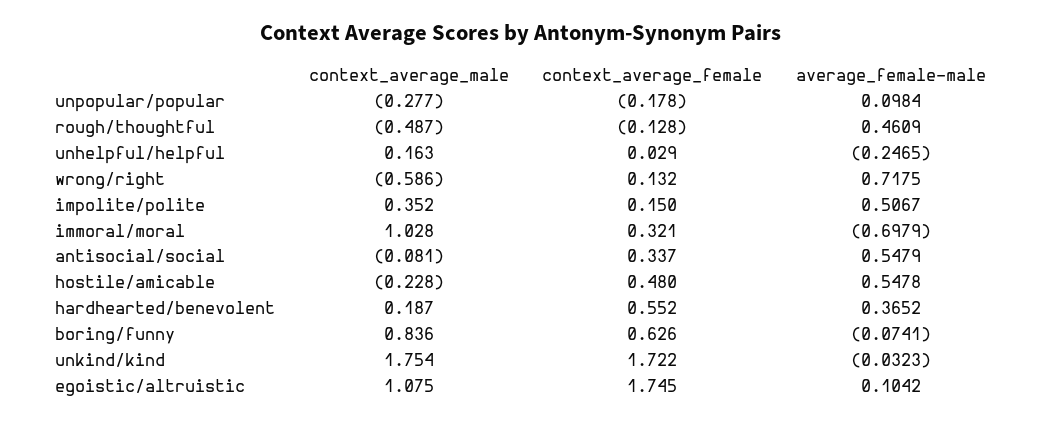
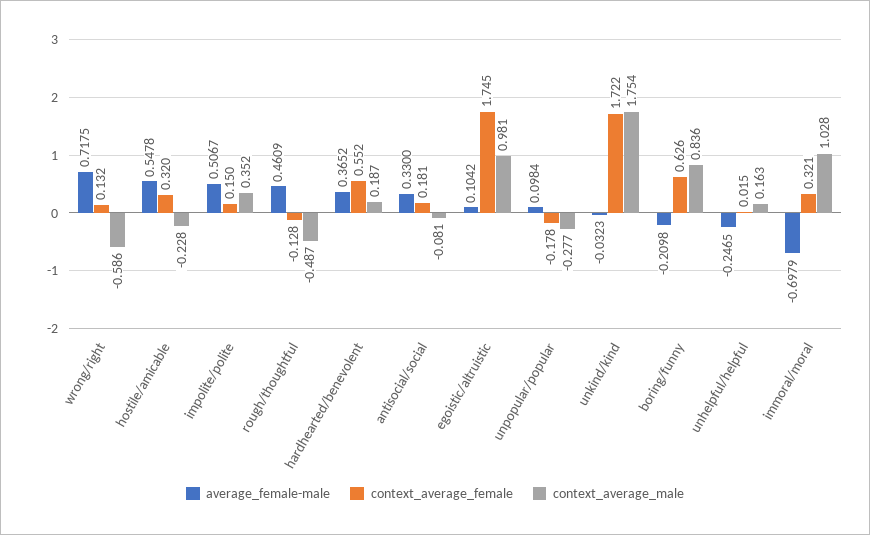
  {
    "context_average_male": {
      "unpopular/popular": -0.277,
      "rough/thoughtful": -0.487,
      "unhelpful/helpful": 0.163,
      "wrong/right": -0.586,
      "impolite/polite": 0.352,
      "immoral/moral": 1.028,
      "antisocial/social": -0.081,
      "hostile/amicable": -0.228,
      "hardhearted/benevolent": 0.187,
      "boring/funny": 0.836,
      "unkind/kind": 1.754,
-     "egoistic/altruistic": 1.075
+     "egoistic/altruistic": 0.981
    },
    "context_average_female": {
      "unpopular/popular": -0.178,
      "rough/thoughtful": -0.128,
-     "unhelpful/helpful": 0.029,
+     "unhelpful/helpful": 0.015,
      "wrong/right": 0.132,
      "impolite/polite": 0.15,
      "immoral/moral": 0.321,
-     "antisocial/social": 0.337,
+     "antisocial/social": 0.181,
-     "hostile/amicable": 0.48,
+     "hostile/amicable": 0.32,
      "hardhearted/benevolent": 0.552,
      "boring/funny": 0.626,
      "unkind/kind": 1.722,
      "egoistic/altruistic": 1.745
    },
    "average_female-male": {
      "unpopular/popular": 0.0984,
      "rough/thoughtful": 0.4609,
      "unhelpful/helpful": -0.2465,
      "wrong/right": 0.7175,
      "impolite/polite": 0.5067,
      "immoral/moral": -0.6979,
-     "antisocial/social": 0.5479,
+     "antisocial/social": 0.33,
      "hostile/amicable": 0.5478,
      "hardhearted/benevolent": 0.3652,
-     "boring/funny": -0.0741,
+     "boring/funny": -0.2098,
      "unkind/kind": -0.0323,
      "egoistic/altruistic": 0.1042
    }
  }

